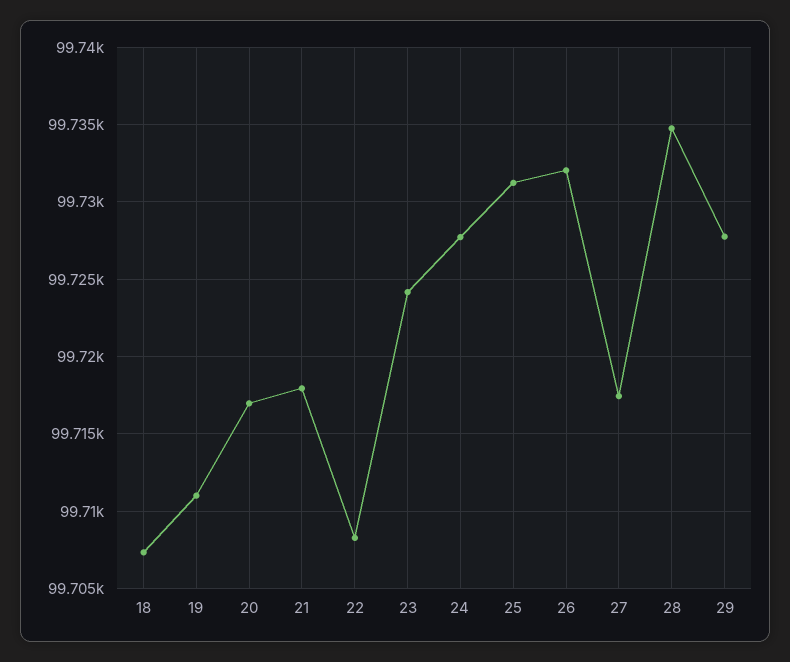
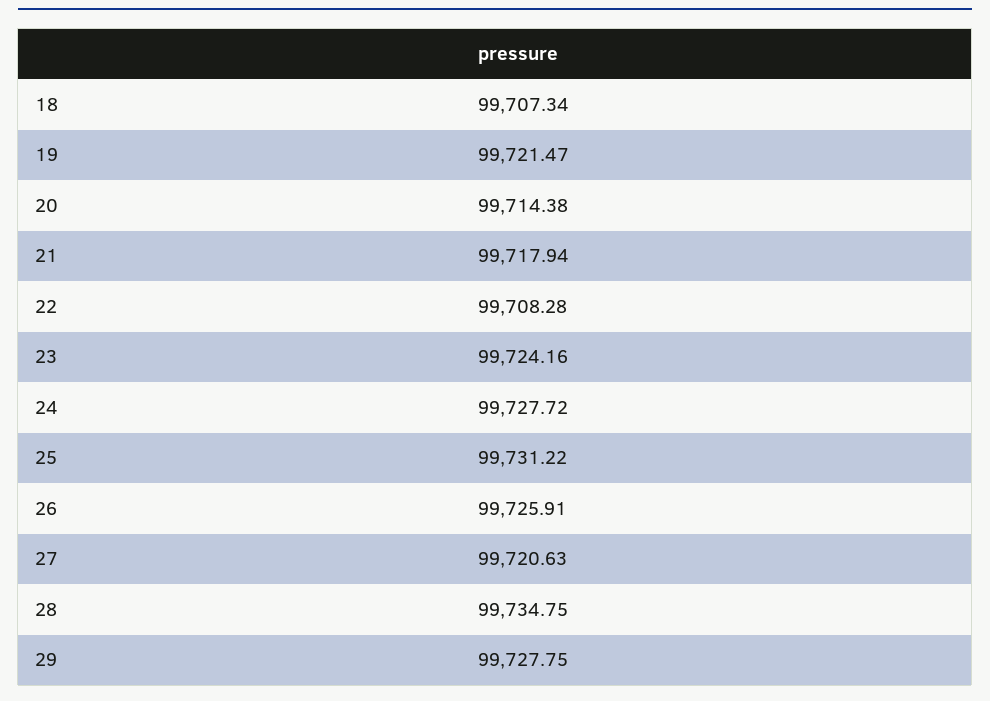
  {
    "18": 99707.34,
-   "19": 99711,
+   "19": 99721.47,
-   "20": 99717,
+   "20": 99714.38,
    "21": 99717.94,
    "22": 99708.28,
    "23": 99724.16,
    "24": 99727.72,
    "25": 99731.22,
-   "26": 99732,
+   "26": 99725.91,
-   "27": 99717.5,
+   "27": 99720.63,
    "28": 99734.75,
    "29": 99727.75
  }

